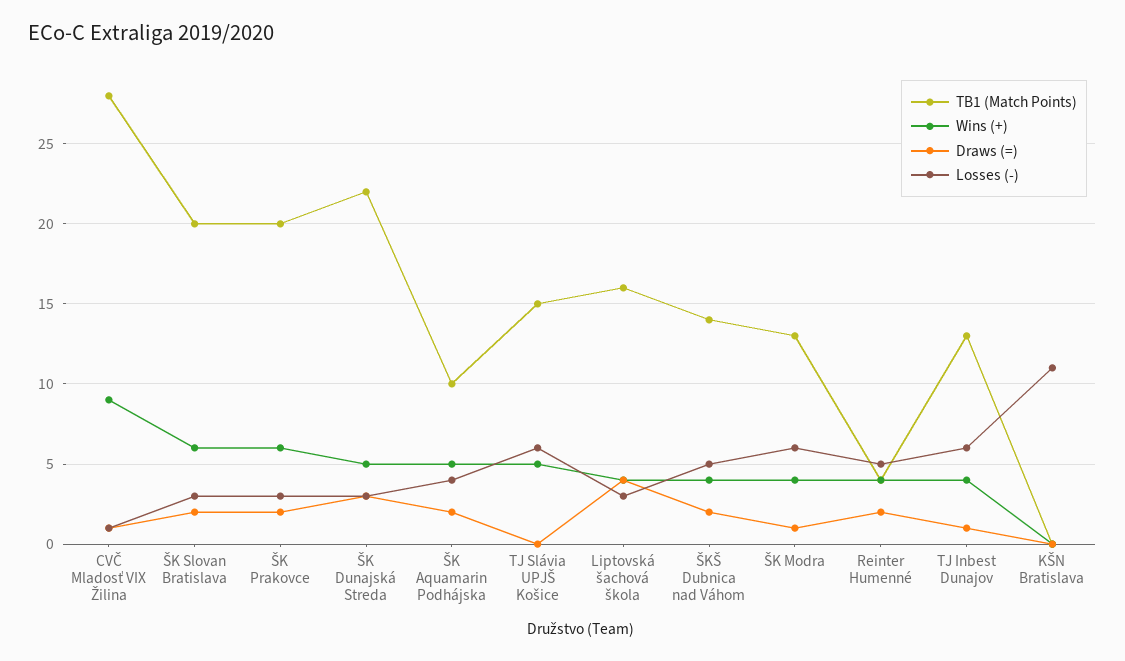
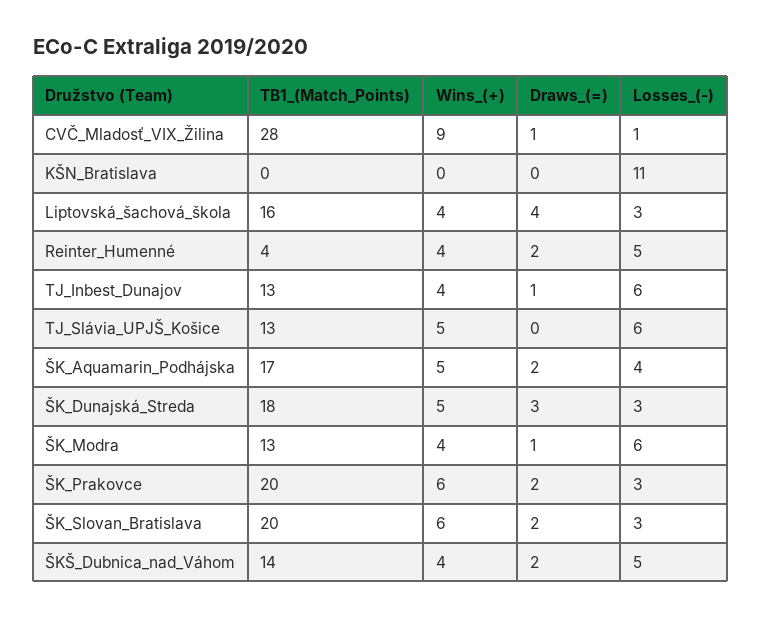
  {
    "TB1 (Match Points)": {
      "CVČ Mladosť VIX Žilina": 28,
      "ŠK Slovan Bratislava": 20,
      "ŠK Prakovce": 20,
-     "ŠK Dunajská Streda": 22,
+     "ŠK Dunajská Streda": 18,
-     "ŠK Aquamarin Podhájska": 10,
+     "ŠK Aquamarin Podhájska": 17,
-     "TJ Slávia UPJŠ Košice": 15,
+     "TJ Slávia UPJŠ Košice": 13,
      "Liptovská šachová škola": 16,
      "ŠKŠ Dubnica nad Váhom": 14,
      "ŠK Modra": 13,
      "Reinter Humenné": 4,
      "TJ Inbest Dunajov": 13,
      "KŠN Bratislava": 0
    },
    "Wins (+)": {
      "CVČ Mladosť VIX Žilina": 9,
      "ŠK Slovan Bratislava": 6,
      "ŠK Prakovce": 6,
      "ŠK Dunajská Streda": 5,
      "ŠK Aquamarin Podhájska": 5,
      "TJ Slávia UPJŠ Košice": 5,
      "Liptovská šachová škola": 4,
      "ŠKŠ Dubnica nad Váhom": 4,
      "ŠK Modra": 4,
      "Reinter Humenné": 4,
      "TJ Inbest Dunajov": 4,
      "KŠN Bratislava": 0
    },
    "Draws (=)": {
      "CVČ Mladosť VIX Žilina": 1,
      "ŠK Slovan Bratislava": 2,
      "ŠK Prakovce": 2,
      "ŠK Dunajská Streda": 3,
      "ŠK Aquamarin Podhájska": 2,
      "TJ Slávia UPJŠ Košice": 0,
      "Liptovská šachová škola": 4,
      "ŠKŠ Dubnica nad Váhom": 2,
      "ŠK Modra": 1,
      "Reinter Humenné": 2,
      "TJ Inbest Dunajov": 1,
      "KŠN Bratislava": 0
    },
    "Losses (-)": {
      "CVČ Mladosť VIX Žilina": 1,
      "ŠK Slovan Bratislava": 3,
      "ŠK Prakovce": 3,
      "ŠK Dunajská Streda": 3,
      "ŠK Aquamarin Podhájska": 4,
      "TJ Slávia UPJŠ Košice": 6,
      "Liptovská šachová škola": 3,
      "ŠKŠ Dubnica nad Váhom": 5,
      "ŠK Modra": 6,
      "Reinter Humenné": 5,
      "TJ Inbest Dunajov": 6,
      "KŠN Bratislava": 11
    }
  }

